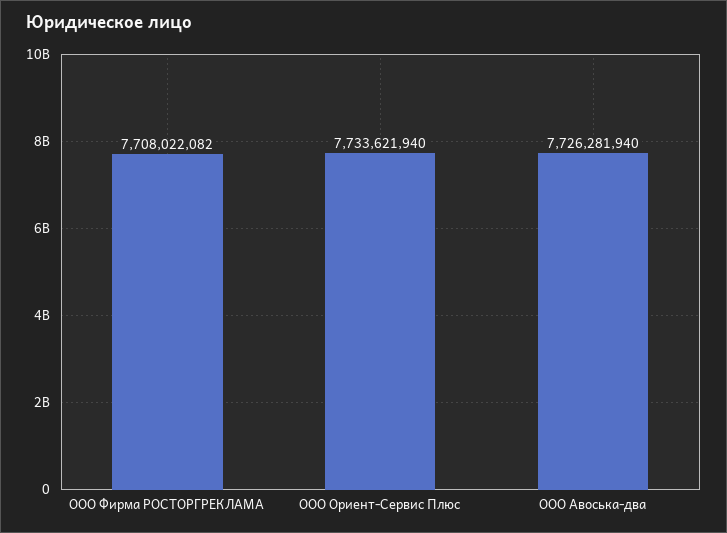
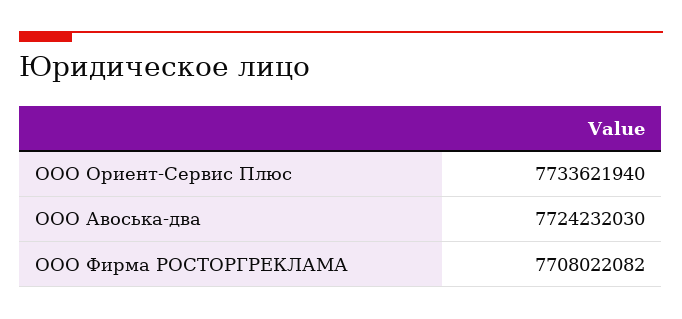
  {
    "OOO Фирма РОСТОРГРЕКЛАМА": 7708022082,
    "ООО Ориент-Сервис Плюс": 7733621940,
-   "ООО Авоська-два": 7726281940
+   "ООО Авоська-два": 7724232030
  }

